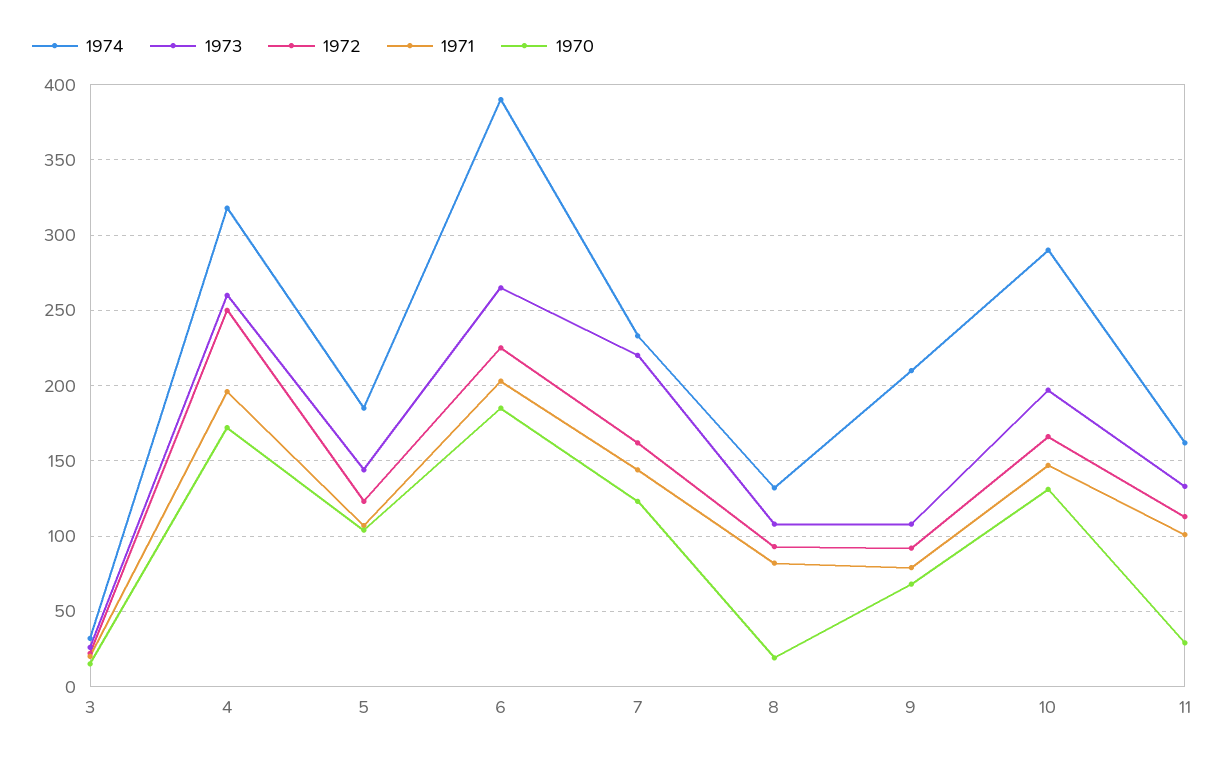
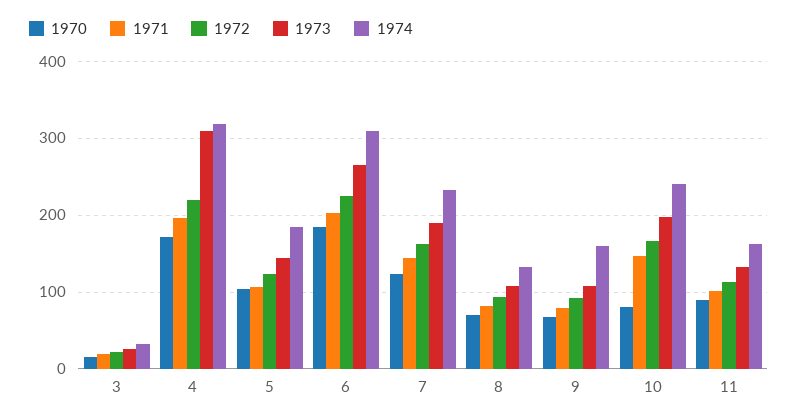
  {
    "1974": {
      "3": 30,
      "4": 320,
      "5": 185,
-     "6": 390,
+     "6": 310,
      "7": 235,
      "8": 130,
-     "9": 210,
+     "9": 160,
-     "10": 290,
+     "10": 240,
      "11": 160
    },
    "1973": {
      "3": 25,
-     "4": 260,
+     "4": 310,
      "5": 145,
      "6": 265,
-     "7": 220,
+     "7": 190,
      "8": 110,
      "9": 110,
      "10": 195,
      "11": 135
    },
    "1972": {
      "3": 20,
-     "4": 250,
+     "4": 220,
      "5": 125,
      "6": 225,
      "7": 160,
      "8": 95,
      "9": 90,
      "10": 165,
      "11": 115
    },
    "1971": {
      "3": 20,
      "4": 195,
      "5": 105,
      "6": 205,
      "7": 145,
      "8": 80,
      "9": 80,
      "10": 145,
      "11": 100
    },
    "1970": {
      "3": 15,
      "4": 170,
      "5": 105,
      "6": 185,
      "7": 125,
-     "8": 20,
+     "8": 70,
      "9": 70,
-     "10": 130,
+     "10": 80,
-     "11": 30
+     "11": 90
    }
  }

